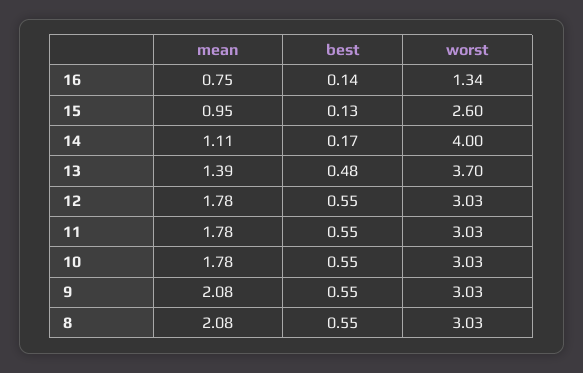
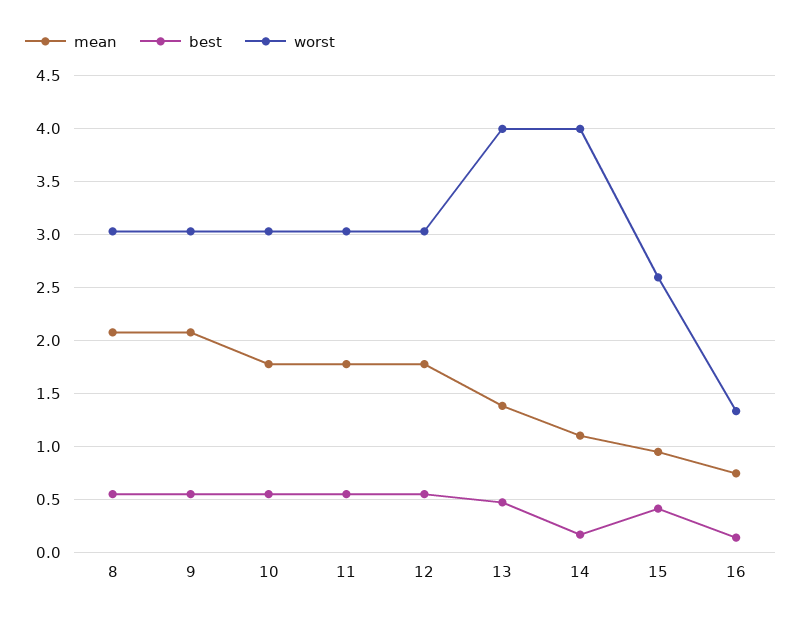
  {
    "mean": {
      "16": 0.75,
      "15": 0.95,
      "14": 1.11,
      "13": 1.39,
      "12": 1.78,
      "11": 1.78,
      "10": 1.78,
      "9": 2.08,
      "8": 2.08
    },
    "best": {
      "16": 0.14,
-     "15": 0.13,
+     "15": 0.4,
      "14": 0.17,
      "13": 0.48,
      "12": 0.55,
      "11": 0.55,
      "10": 0.55,
      "9": 0.55,
      "8": 0.55
    },
    "worst": {
      "16": 1.34,
      "15": 2.6,
      "14": 4,
-     "13": 3.7,
+     "13": 4,
      "12": 3.03,
      "11": 3.03,
      "10": 3.03,
      "9": 3.03,
      "8": 3.03
    }
  }

